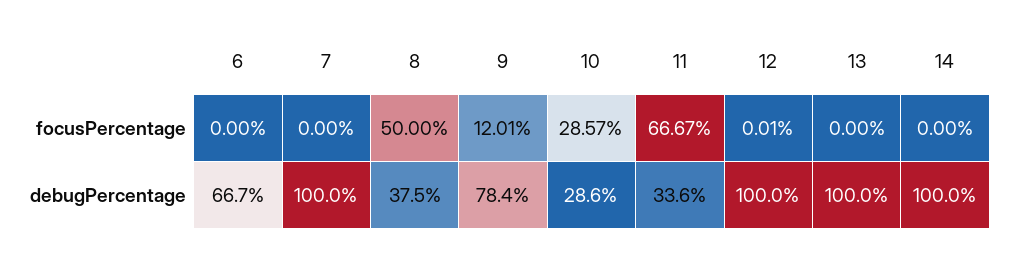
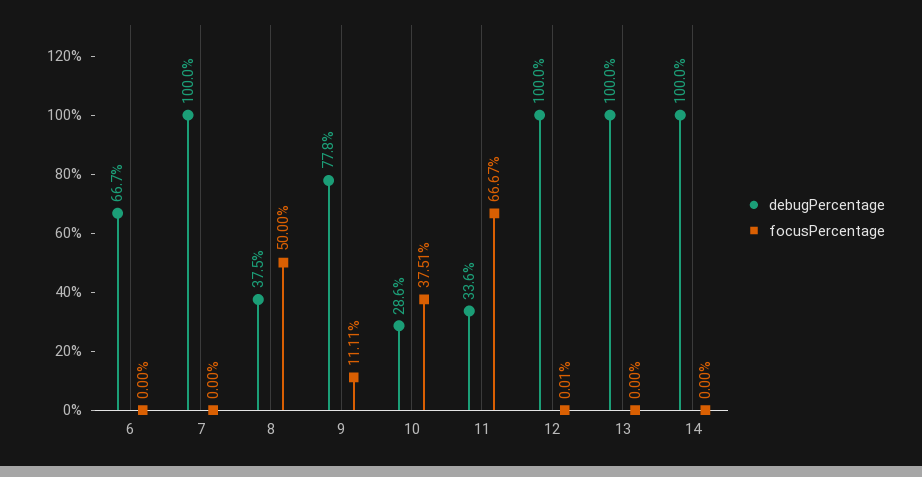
  {
    "focusPercentage": {
      "6": 0,
      "7": 0,
      "8": 50,
-     "9": 12.01,
+     "9": 11.11,
-     "10": 28.57,
+     "10": 37.51,
      "11": 66.67,
      "12": 0.01,
      "13": 0,
      "14": 0
    },
    "debugPercentage": {
      "6": 66.7,
      "7": 100,
      "8": 37.5,
-     "9": 78.4,
+     "9": 77.8,
      "10": 28.6,
      "11": 33.6,
      "12": 100,
      "13": 100,
      "14": 100
    }
  }

